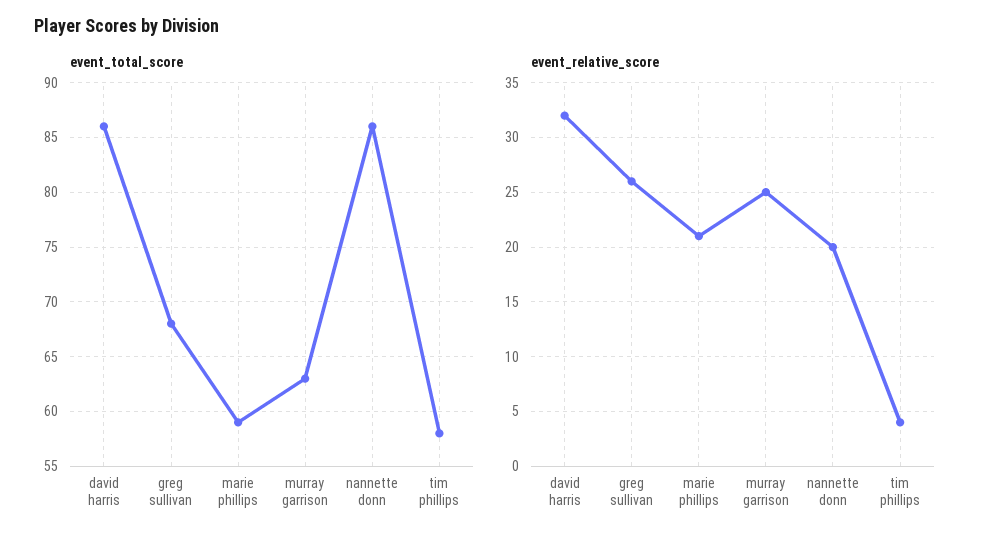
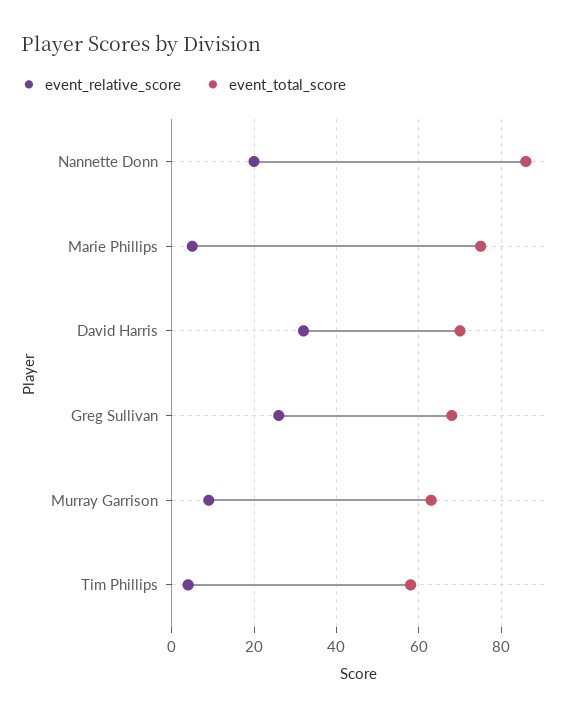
  {
    "event_total_score": {
-     "david harris": 86,
+     "david harris": 70,
      "greg sullivan": 68,
-     "marie phillips": 59,
+     "marie phillips": 75,
      "murray garrison": 63,
      "nannette donn": 86,
      "tim phillips": 58
    },
    "event_relative_score": {
      "david harris": 32,
      "greg sullivan": 26,
-     "marie phillips": 21,
+     "marie phillips": 5,
-     "murray garrison": 25,
+     "murray garrison": 10,
      "nannette donn": 20,
      "tim phillips": 4
    }
  }

